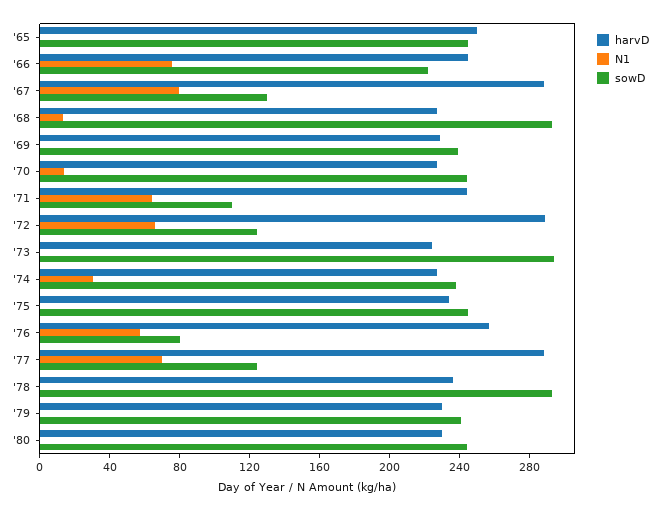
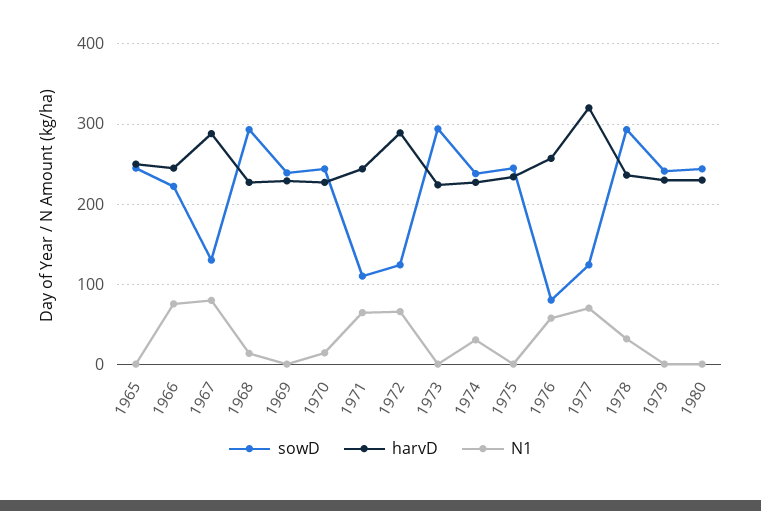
  {
    "harvD": {
      "'65": 250,
      "'66": 250,
      "'67": 290,
      "'68": 230,
      "'69": 230,
      "'70": 230,
      "'71": 240,
      "'72": 290,
      "'73": 220,
      "'74": 230,
      "'75": 230,
      "'76": 260,
-     "'77": 290,
+     "'77": 320,
      "'78": 240,
      "'79": 230,
      "'80": 230
    },
    "N1": {
      "'65": 0,
      "'66": 80,
      "'67": 80,
      "'68": 10,
      "'69": 0,
      "'70": 10,
      "'71": 60,
      "'72": 70,
      "'73": 0,
      "'74": 30,
      "'75": 0,
      "'76": 60,
      "'77": 70,
-     "'78": 0,
+     "'78": 30,
      "'79": 0,
      "'80": 0
    },
    "sowD": {
      "'65": 250,
      "'66": 220,
      "'67": 130,
      "'68": 290,
      "'69": 240,
      "'70": 240,
      "'71": 110,
      "'72": 120,
      "'73": 290,
      "'74": 240,
      "'75": 250,
      "'76": 80,
      "'77": 120,
      "'78": 290,
      "'79": 240,
      "'80": 240
    }
  }

